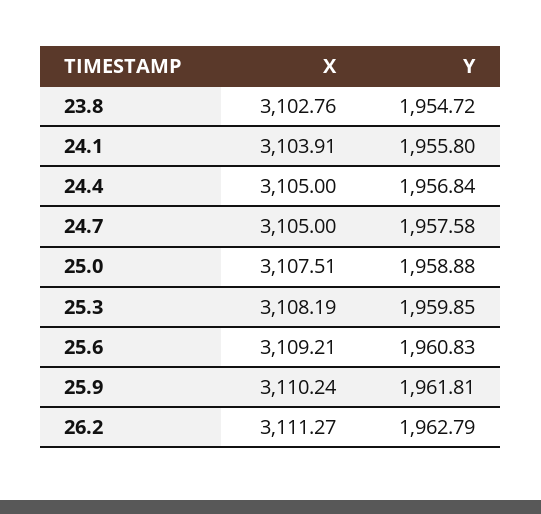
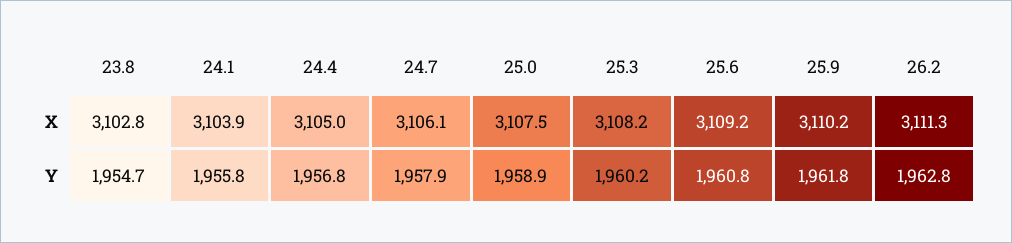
  {
    "X": {
      "23.8": 3102.76,
      "24.1": 3103.91,
      "24.4": 3105,
-     "24.7": 3105,
+     "24.7": 3106.1,
      "25.0": 3107.51,
      "25.3": 3108.19,
      "25.6": 3109.21,
      "25.9": 3110.24,
      "26.2": 3111.27
    },
    "Y": {
      "23.8": 1954.72,
      "24.1": 1955.8,
      "24.4": 1956.84,
-     "24.7": 1957.58,
+     "24.7": 1957.9,
      "25.0": 1958.88,
-     "25.3": 1959.85,
+     "25.3": 1960.2,
      "25.6": 1960.83,
      "25.9": 1961.81,
      "26.2": 1962.79
    }
  }

